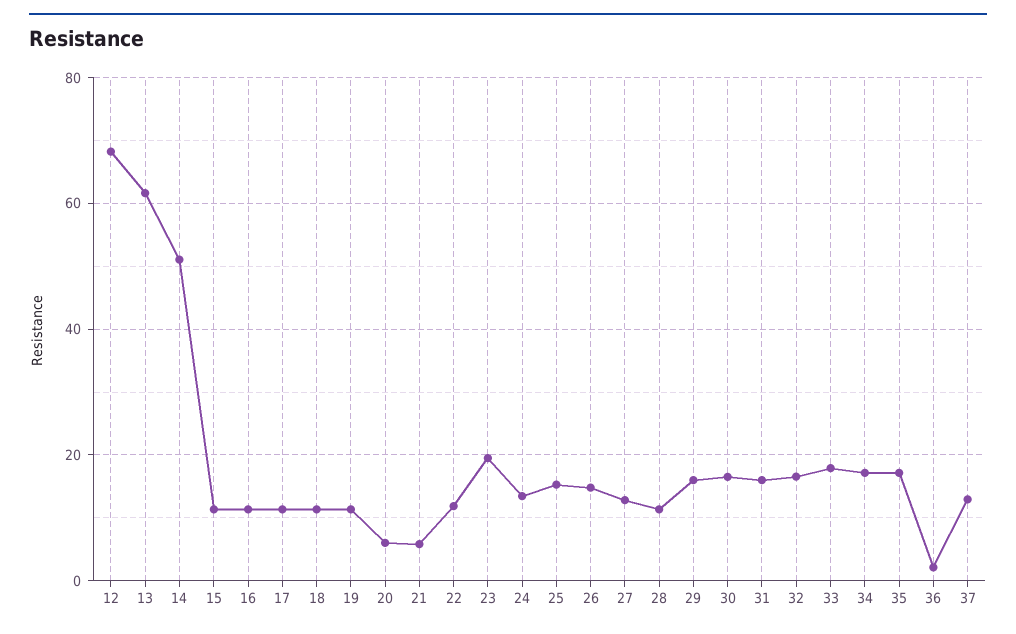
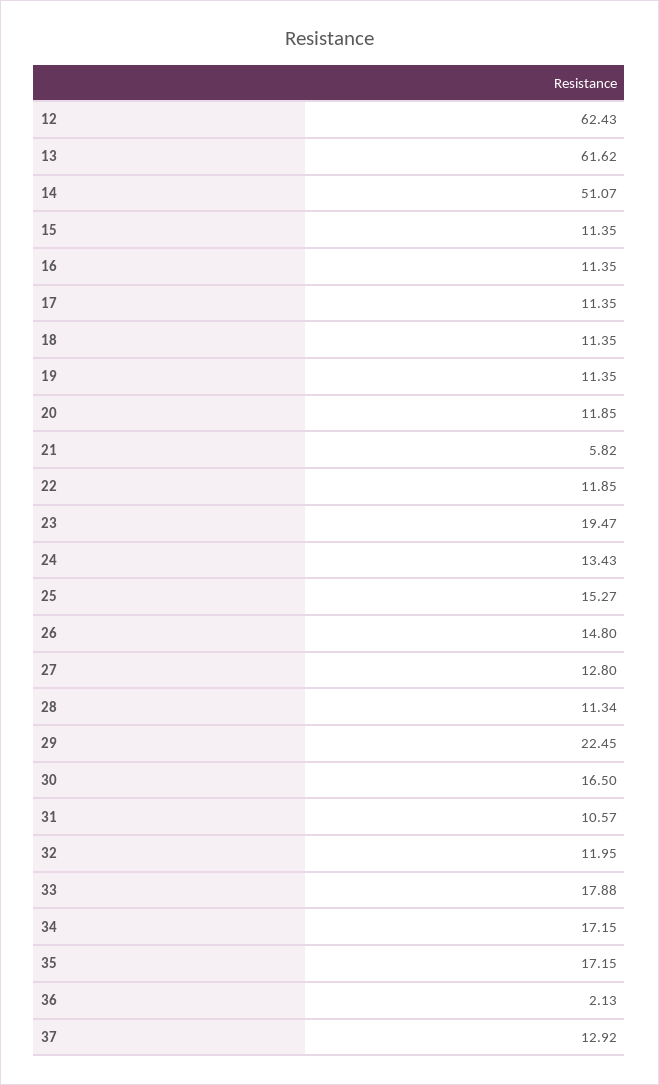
  {
-   "12": 68,
+   "12": 62.43,
    "13": 61.62,
    "14": 51.07,
    "15": 11.35,
    "16": 11.35,
    "17": 11.35,
    "18": 11.35,
    "19": 11.35,
-   "20": 6,
+   "20": 11.85,
    "21": 5.82,
    "22": 11.85,
    "23": 19.47,
    "24": 13.43,
    "25": 15.27,
    "26": 14.8,
    "27": 12.8,
    "28": 11.34,
-   "29": 16,
+   "29": 22.45,
    "30": 16.5,
-   "31": 16,
+   "31": 10.57,
-   "32": 16,
+   "32": 11.95,
    "33": 17.88,
    "34": 17.15,
    "35": 17.15,
    "36": 2.13,
    "37": 12.92
  }

